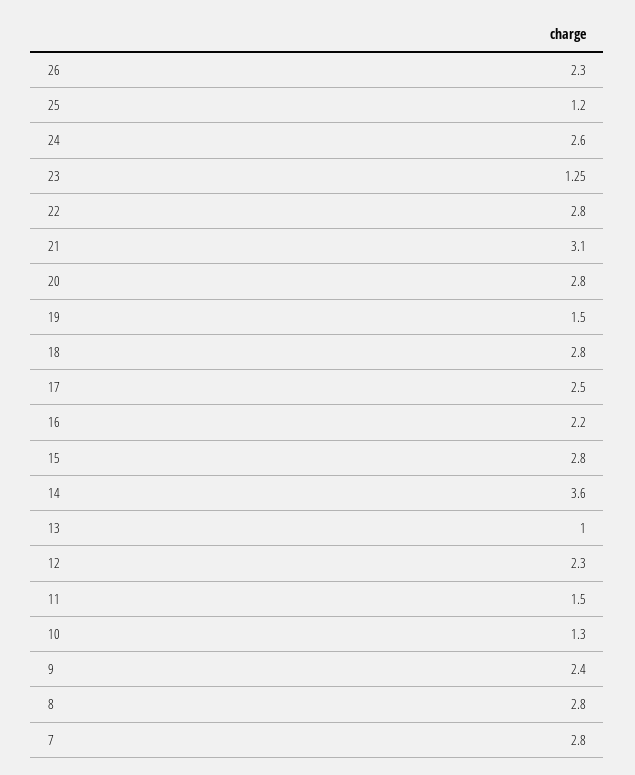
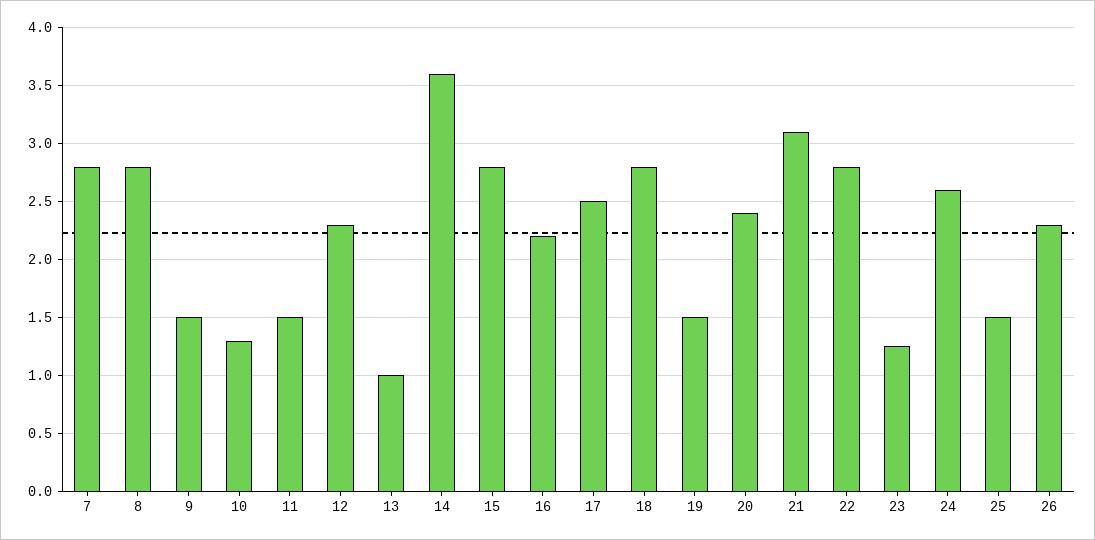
  {
    "26": 2.3,
-   "25": 1.2,
+   "25": 1.5,
    "24": 2.6,
    "23": 1.25,
    "22": 2.8,
    "21": 3.1,
-   "20": 2.8,
+   "20": 2.4,
    "19": 1.5,
    "18": 2.8,
    "17": 2.5,
    "16": 2.2,
    "15": 2.8,
    "14": 3.6,
    "13": 1,
    "12": 2.3,
    "11": 1.5,
    "10": 1.3,
-   "9": 2.4,
+   "9": 1.5,
    "8": 2.8,
    "7": 2.8
  }

